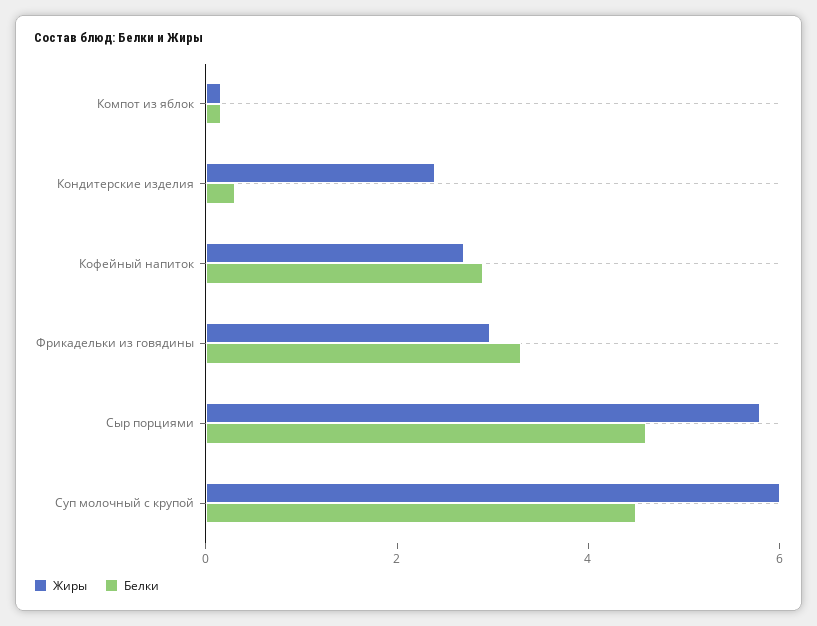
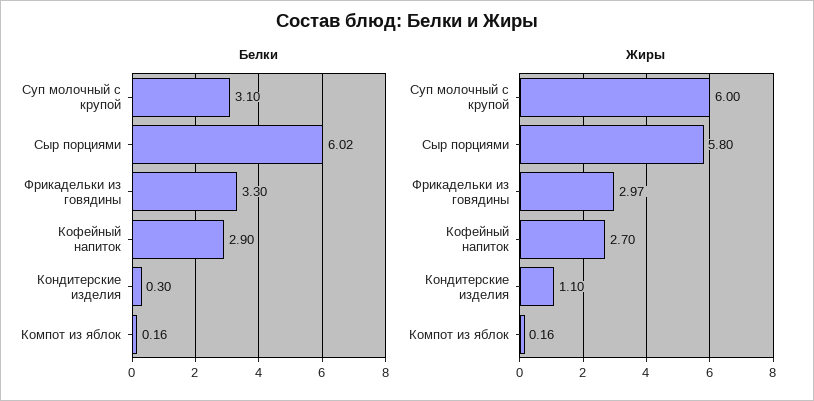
  {
    "Жиры": {
      "Компот из яблок": 0.16,
-     "Кондитерские изделия": 2.5,
+     "Кондитерские изделия": 1.1,
      "Кофейный напиток": 2.7,
      "Фрикадельки из говядины": 2.97,
      "Сыр порциями": 5.8,
      "Суп молочный с крупой": 6
    },
    "Белки": {
      "Компот из яблок": 0.16,
      "Кондитерские изделия": 0.3,
      "Кофейный напиток": 2.9,
      "Фрикадельки из говядины": 3.3,
-     "Сыр порциями": 4.5,
+     "Сыр порциями": 6.02,
-     "Суп молочный с крупой": 4.5
+     "Суп молочный с крупой": 3.1
    }
  }

